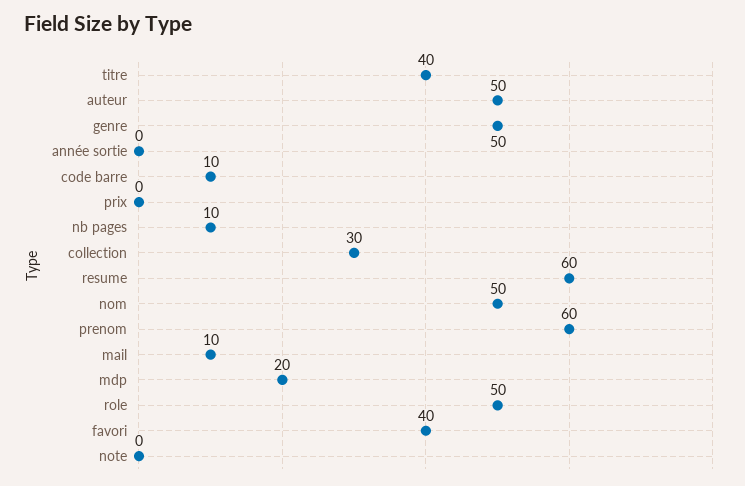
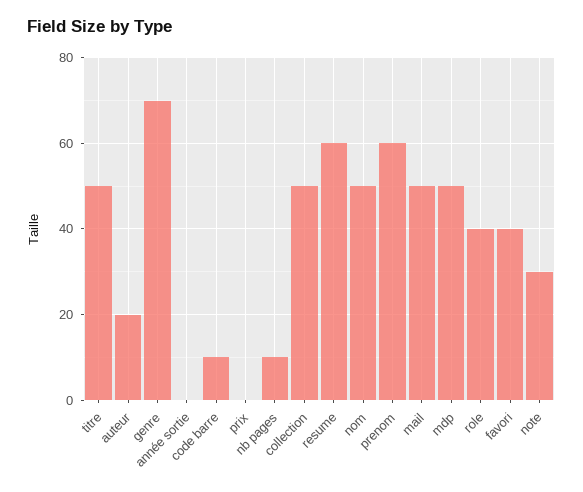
  {
-   "titre": 40,
+   "titre": 50,
-   "auteur": 50,
+   "auteur": 20,
-   "genre": 50,
+   "genre": 70,
    "année sortie": 0,
    "code barre": 10,
    "prix": 0,
    "nb pages": 10,
-   "collection": 30,
+   "collection": 50,
    "resume": 60,
    "nom": 50,
    "prenom": 60,
-   "mail": 10,
+   "mail": 50,
-   "mdp": 20,
+   "mdp": 50,
-   "role": 50,
+   "role": 40,
    "favori": 40,
-   "note": 0
+   "note": 30
  }

